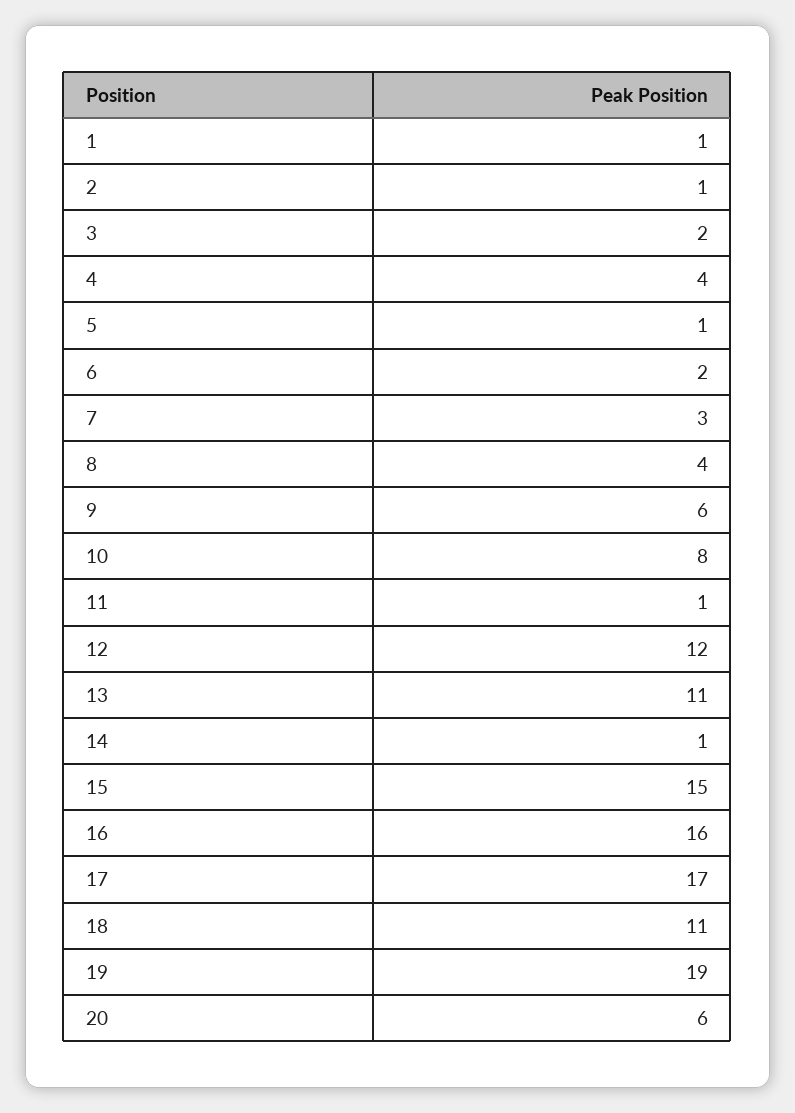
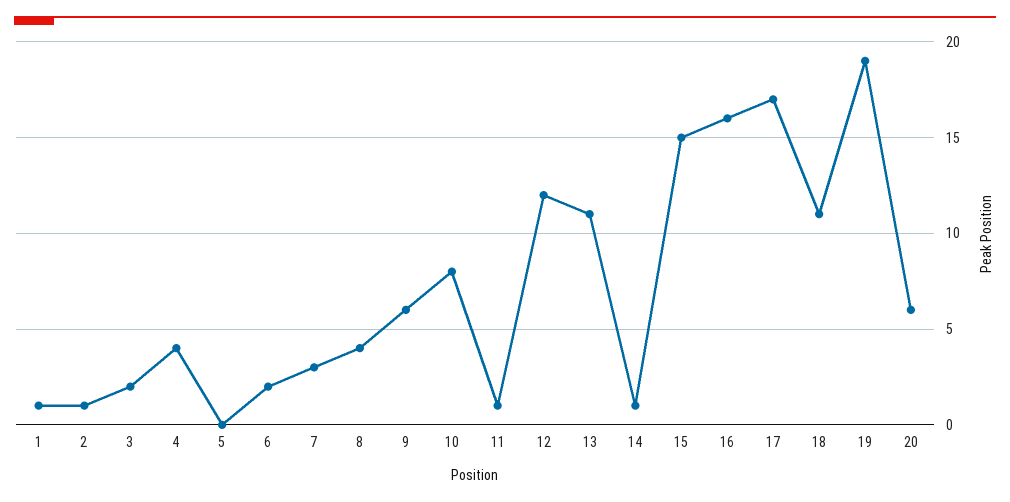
  {
    "1": 1,
    "2": 1,
    "3": 2,
    "4": 4,
-   "5": 1,
+   "5": 0,
    "6": 2,
    "7": 3,
    "8": 4,
    "9": 6,
    "10": 8,
    "11": 1,
    "12": 12,
    "13": 11,
    "14": 1,
    "15": 15,
    "16": 16,
    "17": 17,
    "18": 11,
    "19": 19,
    "20": 6
  }

